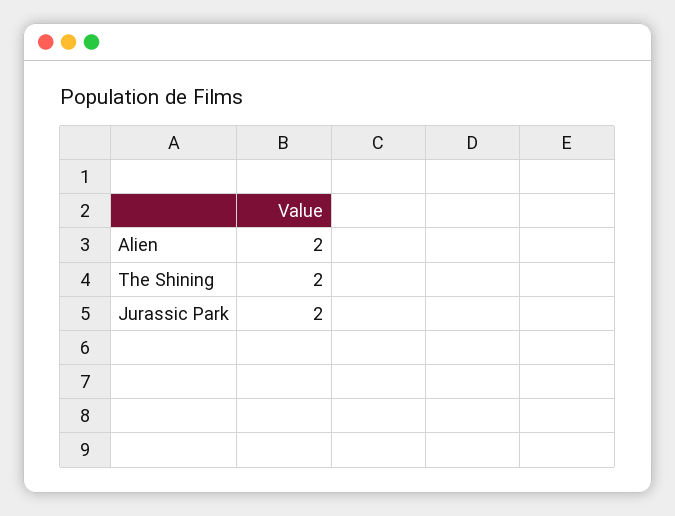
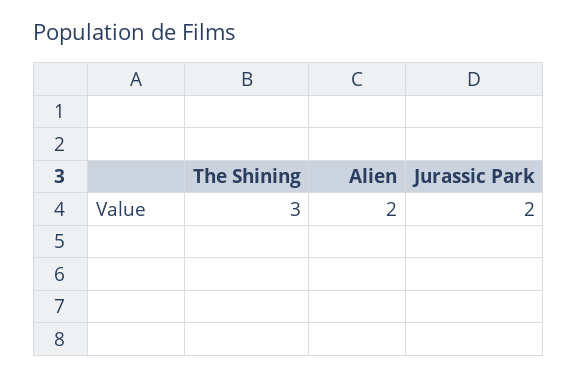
  {
    "Alien": 2,
-   "The Shining": 2,
+   "The Shining": 3,
    "Jurassic Park": 2
  }

